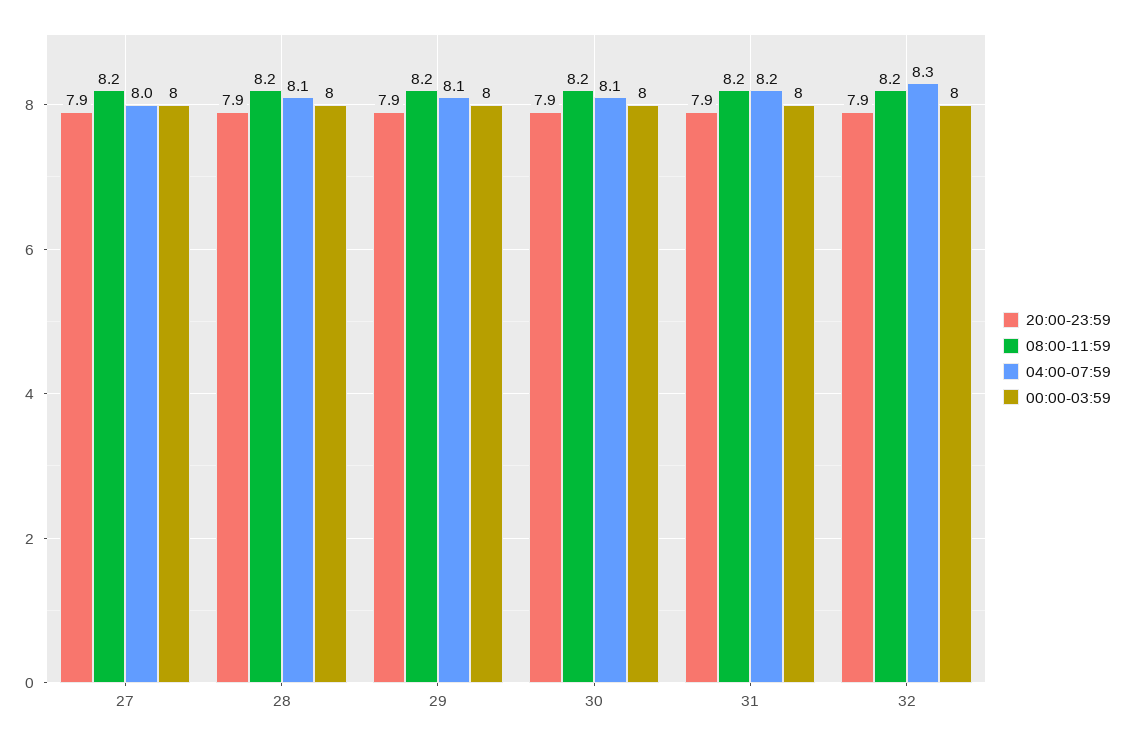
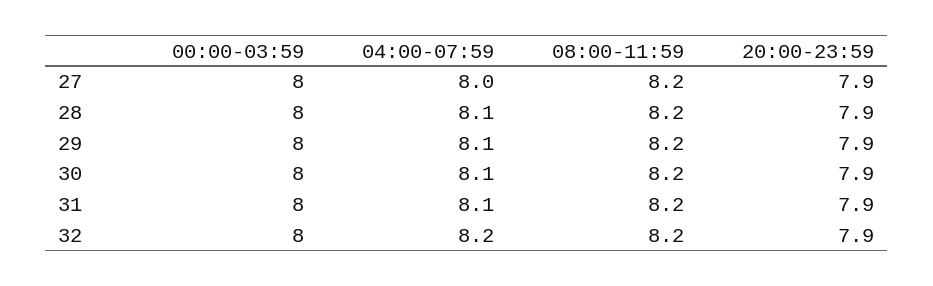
  {
    "20:00-23:59": {
      "27": 7.9,
      "28": 7.9,
      "29": 7.9,
      "30": 7.9,
      "31": 7.9,
      "32": 7.9
    },
    "08:00-11:59": {
      "27": 8.2,
      "28": 8.2,
      "29": 8.2,
      "30": 8.2,
      "31": 8.2,
      "32": 8.2
    },
    "04:00-07:59": {
      "27": 8,
      "28": 8.1,
      "29": 8.1,
      "30": 8.1,
-     "31": 8.2,
+     "31": 8.1,
-     "32": 8.3
+     "32": 8.2
    },
    "00:00-03:59": {
      "27": 8,
      "28": 8,
      "29": 8,
      "30": 8,
      "31": 8,
      "32": 8
    }
  }

